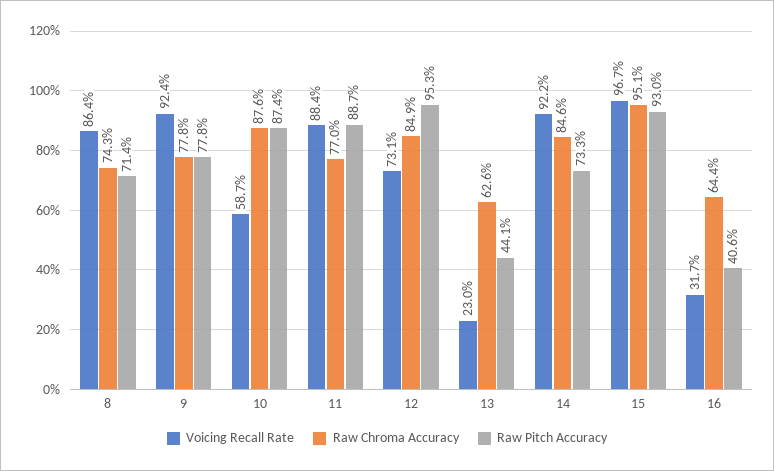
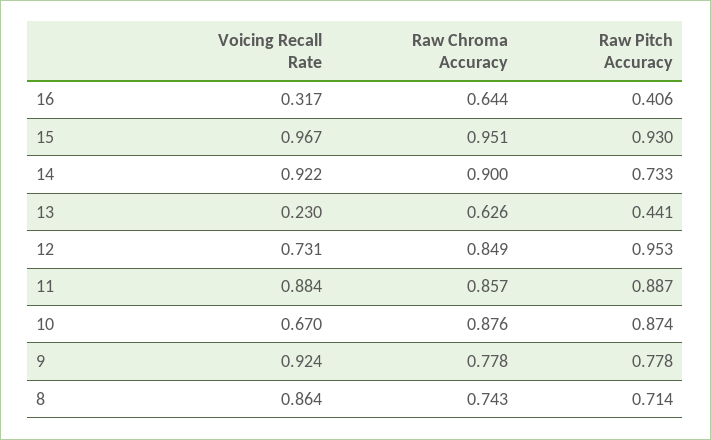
  {
    "Voicing Recall Rate": {
      "8": 0.864,
      "9": 0.924,
-     "10": 0.587,
+     "10": 0.67,
      "11": 0.884,
      "12": 0.731,
      "13": 0.23,
      "14": 0.922,
      "15": 0.967,
      "16": 0.317
    },
    "Raw Chroma Accuracy": {
      "8": 0.743,
      "9": 0.778,
      "10": 0.876,
-     "11": 0.77,
+     "11": 0.857,
      "12": 0.849,
      "13": 0.626,
-     "14": 0.846,
+     "14": 0.9,
      "15": 0.951,
      "16": 0.644
    },
    "Raw Pitch Accuracy": {
      "8": 0.714,
      "9": 0.778,
      "10": 0.874,
      "11": 0.887,
      "12": 0.953,
      "13": 0.441,
      "14": 0.733,
      "15": 0.93,
      "16": 0.406
    }
  }

